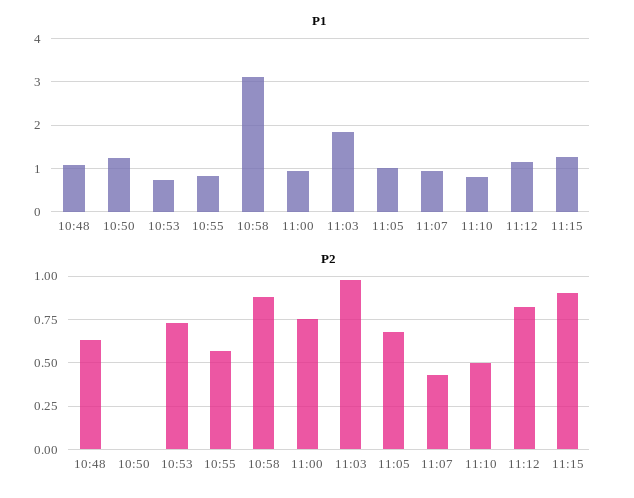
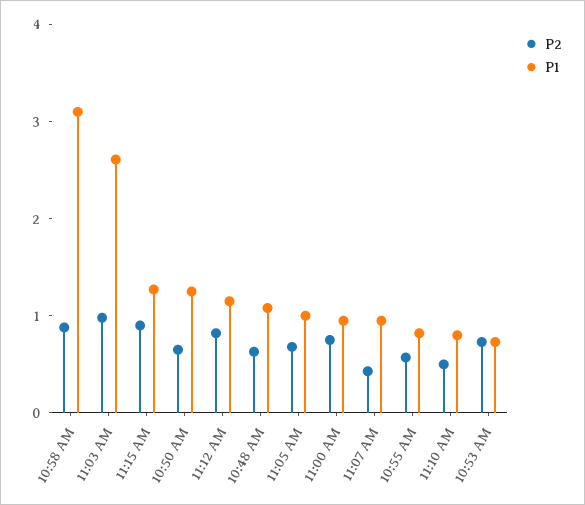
  {
    "P1": {
      "10:48": 1,
      "10:50": 1.2,
      "10:53": 0.8,
      "10:55": 0.8,
      "10:58": 3.2,
      "11:00": 1,
-     "11:03": 1.8,
+     "11:03": 2.6,
      "11:05": 1,
      "11:07": 1,
      "11:10": 0.8,
      "11:12": 1.2,
      "11:15": 1.2
    },
    "P2": {
      "10:48": 0.65,
-     "10:50": 0,
+     "10:50": 0.6,
      "10:53": 0.75,
      "10:55": 0.55,
      "10:58": 0.9,
      "11:00": 0.75,
      "11:03": 1,
      "11:05": 0.7,
      "11:07": 0.45,
      "11:10": 0.5,
      "11:12": 0.8,
      "11:15": 0.9
    }
  }

